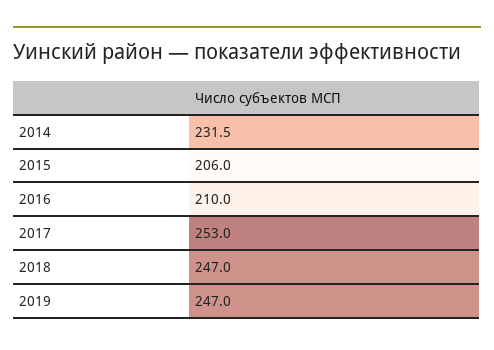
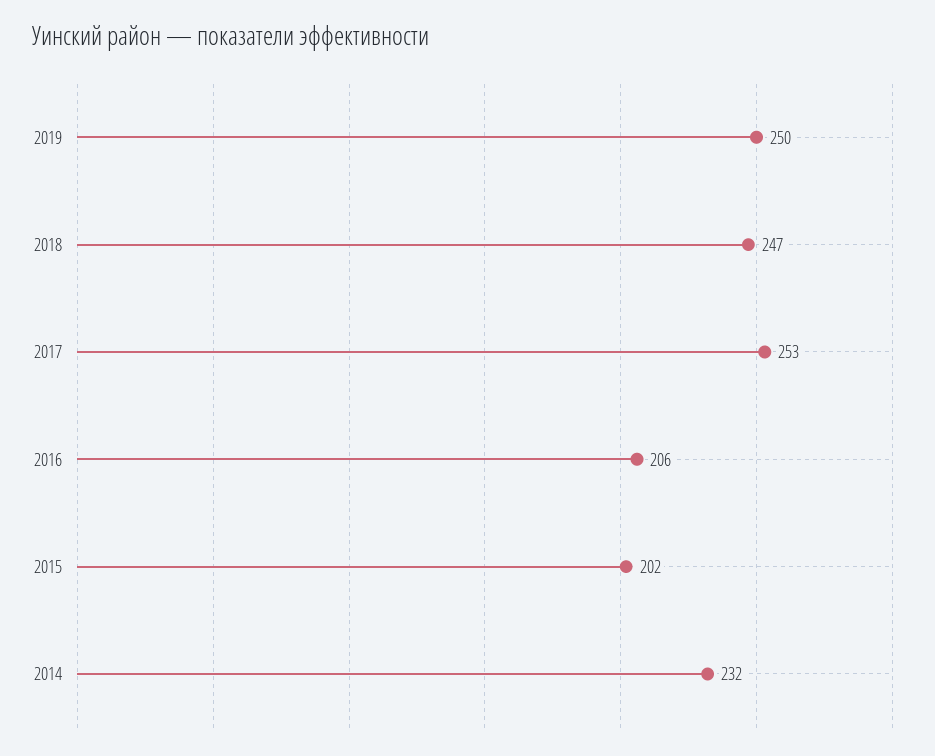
  {
    "2014": 231.5,
-   "2015": 206,
+   "2015": 202,
-   "2016": 210,
+   "2016": 206,
    "2017": 253,
    "2018": 247,
-   "2019": 247
+   "2019": 250
  }

